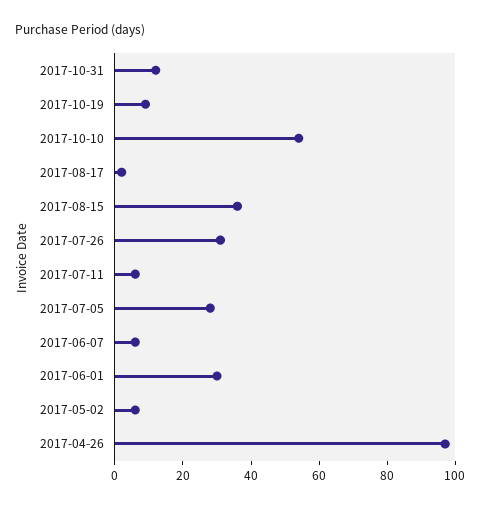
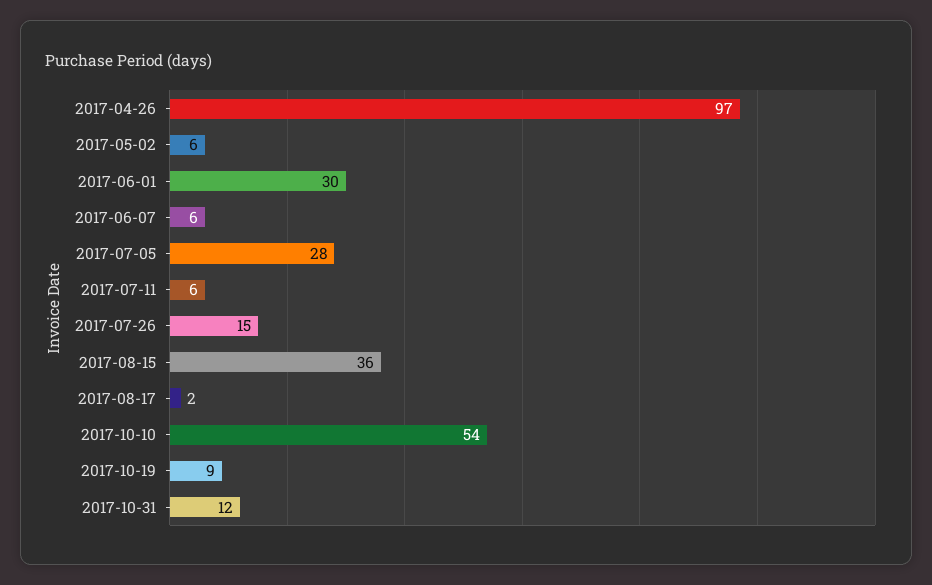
  {
    "2017-10-31": 12,
    "2017-10-19": 9,
    "2017-10-10": 54,
    "2017-08-17": 2,
    "2017-08-15": 36,
-   "2017-07-26": 30,
+   "2017-07-26": 15,
    "2017-07-11": 6,
    "2017-07-05": 28,
    "2017-06-07": 6,
    "2017-06-01": 30,
    "2017-05-02": 6,
    "2017-04-26": 97
  }

